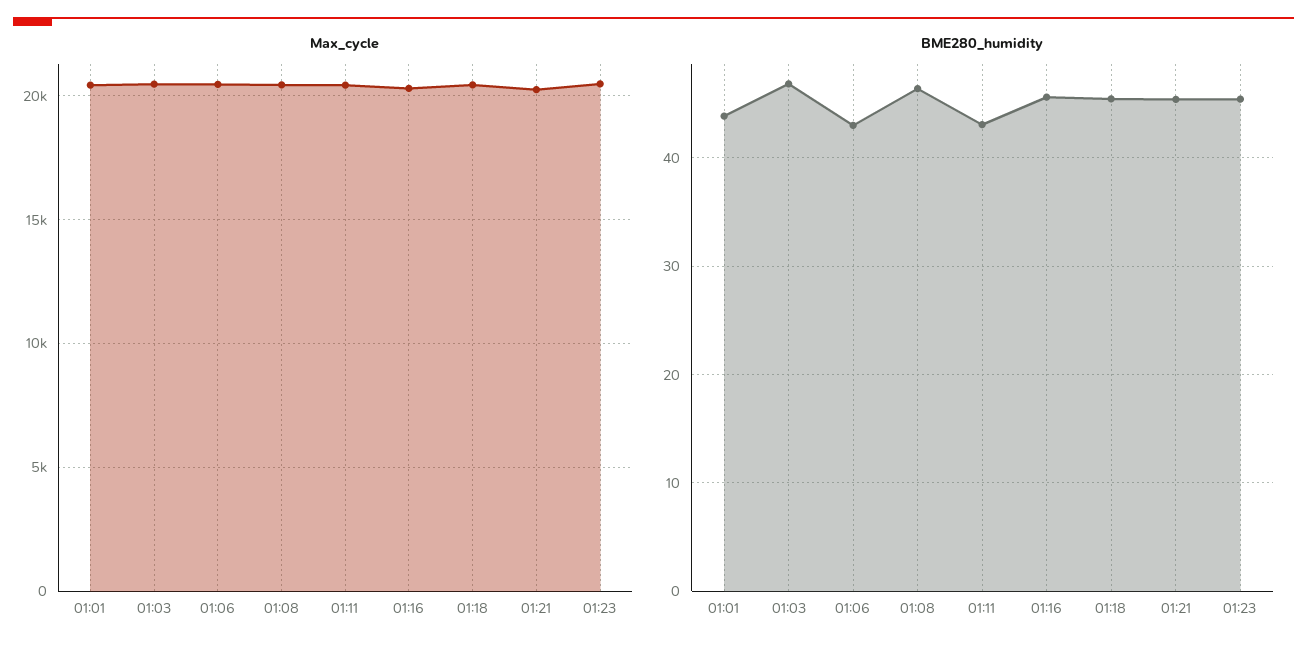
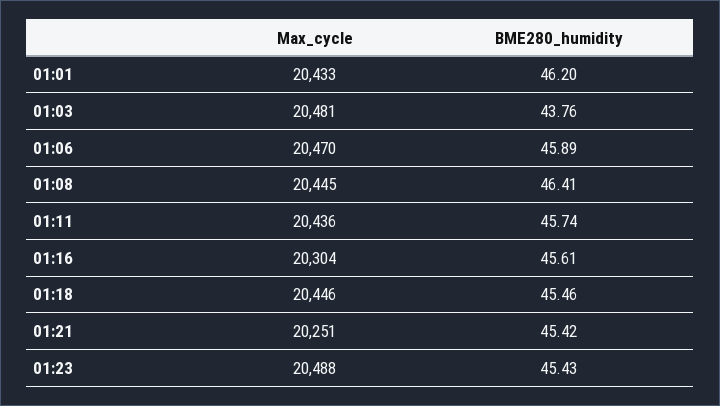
  {
    "Max_cycle": {
      "01:01": 20433,
      "01:03": 20481,
      "01:06": 20470,
      "01:08": 20445,
      "01:11": 20436,
      "01:16": 20304,
      "01:18": 20446,
      "01:21": 20251,
      "01:23": 20488
    },
    "BME280_humidity": {
-     "01:01": 44,
+     "01:01": 46.2,
-     "01:03": 47,
+     "01:03": 43.76,
-     "01:06": 43,
+     "01:06": 45.89,
      "01:08": 46.41,
-     "01:11": 43,
+     "01:11": 45.74,
      "01:16": 45.61,
      "01:18": 45.46,
      "01:21": 45.42,
      "01:23": 45.43
    }
  }

